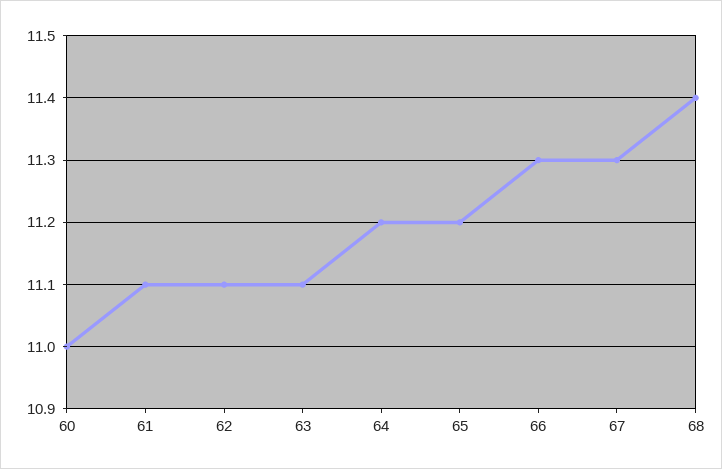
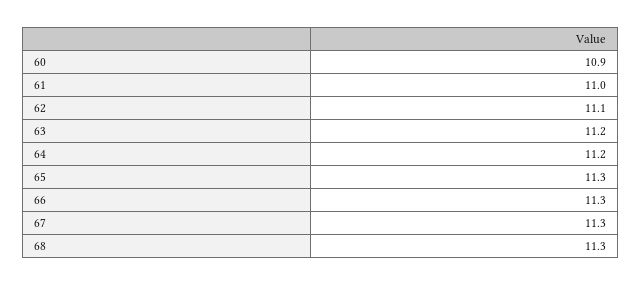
  {
-   "60": 11,
+   "60": 10.9,
-   "61": 11.1,
+   "61": 11,
    "62": 11.1,
-   "63": 11.1,
+   "63": 11.2,
    "64": 11.2,
-   "65": 11.2,
+   "65": 11.3,
    "66": 11.3,
    "67": 11.3,
-   "68": 11.4
+   "68": 11.3
  }

